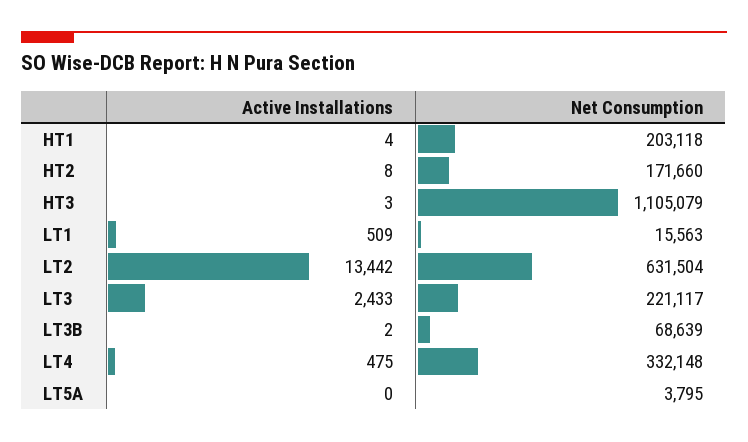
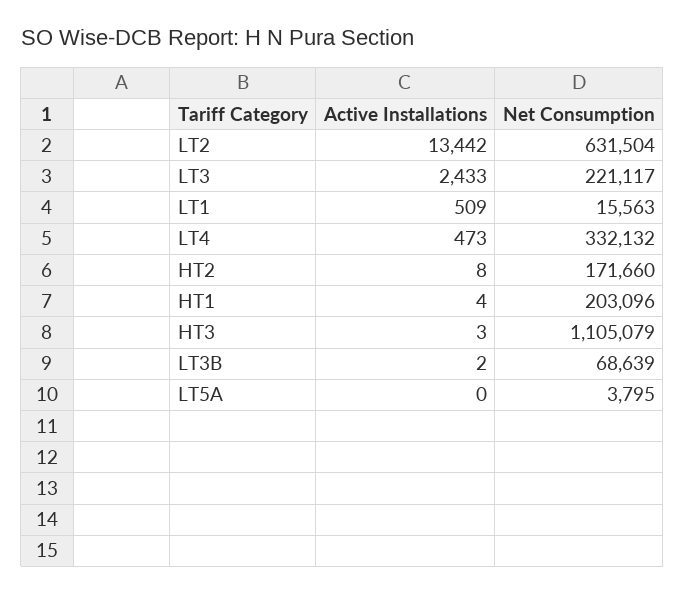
  {
    "Active Installations": {
      "HT1": 4,
      "HT2": 8,
      "HT3": 3,
      "LT1": 509,
      "LT2": 13442,
      "LT3": 2433,
      "LT3B": 2,
-     "LT4": 475,
+     "LT4": 473,
      "LT5A": 0
    },
    "Net Consumption": {
-     "HT1": 203118,
+     "HT1": 203096,
      "HT2": 171660,
      "HT3": 1105079,
      "LT1": 15563,
      "LT2": 631504,
      "LT3": 221117,
      "LT3B": 68639,
-     "LT4": 332148,
+     "LT4": 332132,
      "LT5A": 3795
    }
  }

